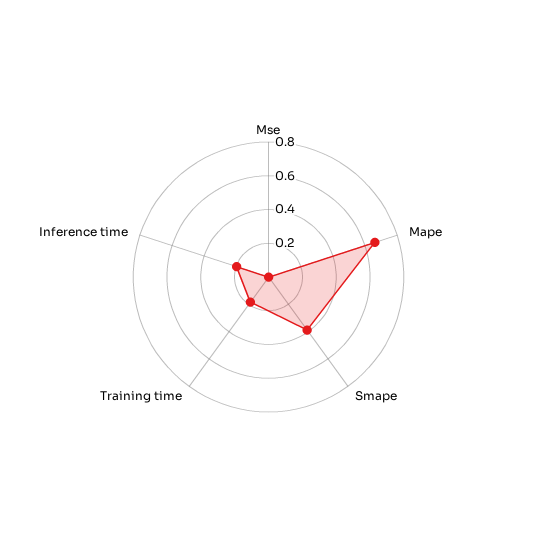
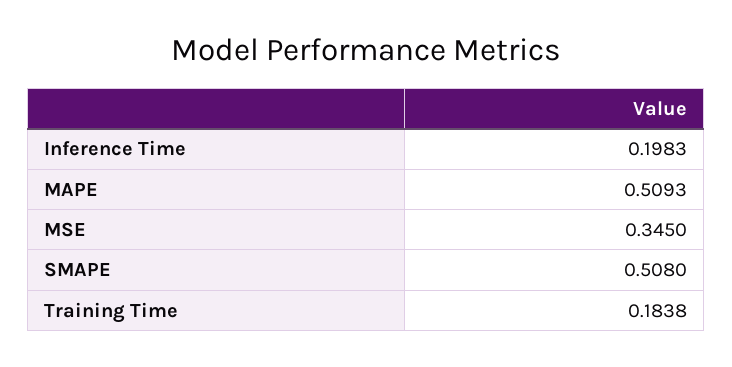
  {
-   "Mse": 0,
+   "Mse": 0.345,
-   "Mape": 0.65,
+   "Mape": 0.5093,
-   "Smape": 0.4,
+   "Smape": 0.508,
    "Training time": 0.1838,
    "Inference time": 0.1983
  }

